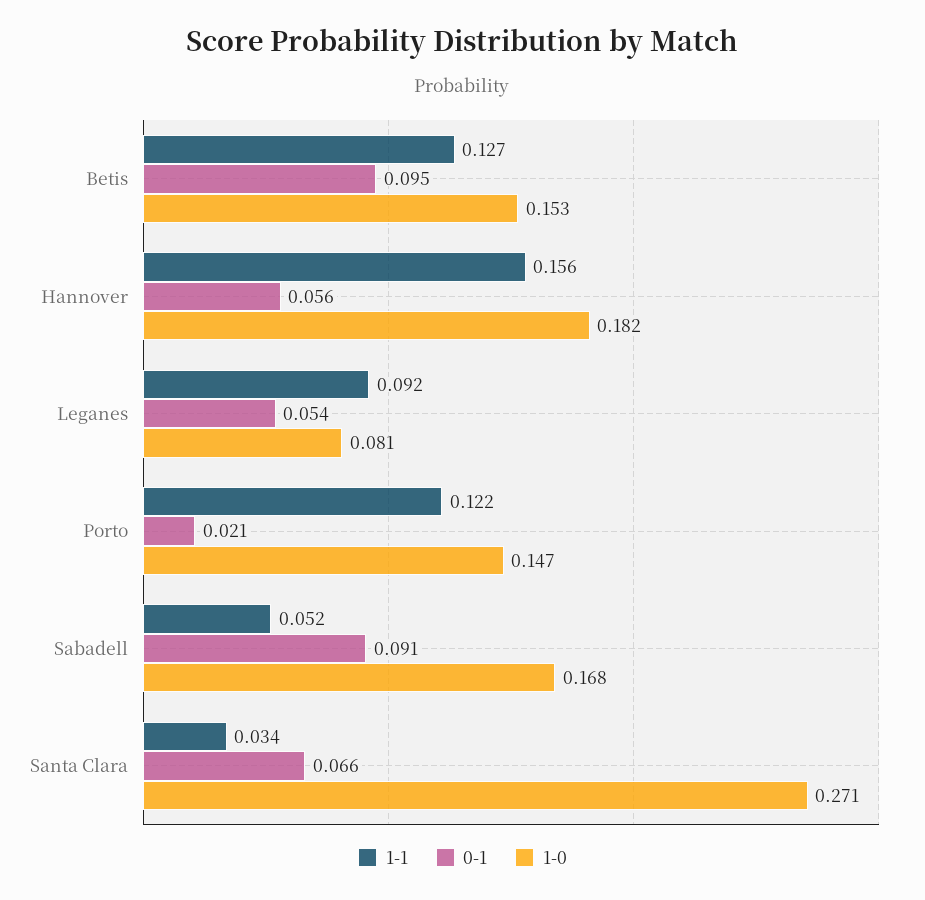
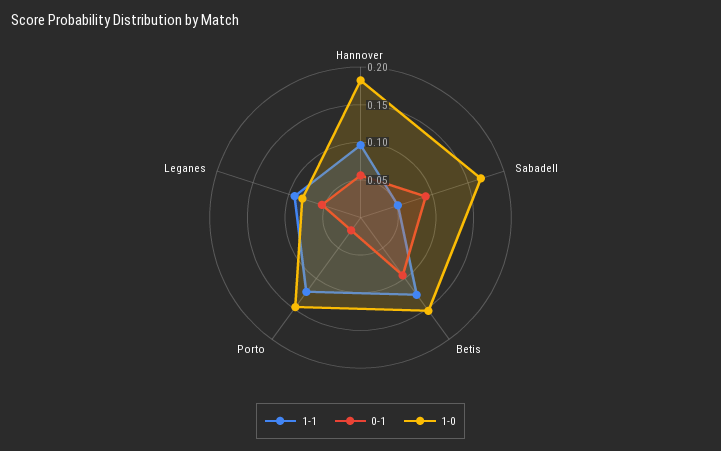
  {
    "1-1": {
      "Betis": 0.127,
-     "Hannover": 0.156,
+     "Hannover": 0.1,
      "Leganes": 0.092,
      "Porto": 0.122,
-     "Sabadell": 0.052,
+     "Sabadell": 0.052
-     "Santa Clara": 0.034
    },
    "0-1": {
      "Betis": 0.095,
      "Hannover": 0.056,
      "Leganes": 0.054,
      "Porto": 0.021,
-     "Sabadell": 0.091,
+     "Sabadell": 0.091
-     "Santa Clara": 0.066
    },
    "1-0": {
      "Betis": 0.153,
      "Hannover": 0.182,
      "Leganes": 0.081,
      "Porto": 0.147,
-     "Sabadell": 0.168,
+     "Sabadell": 0.168
-     "Santa Clara": 0.271
    }
  }

